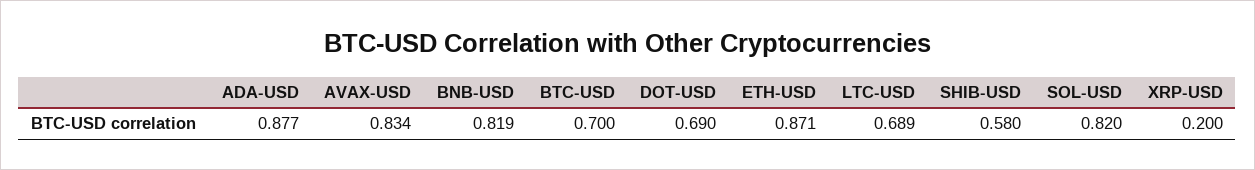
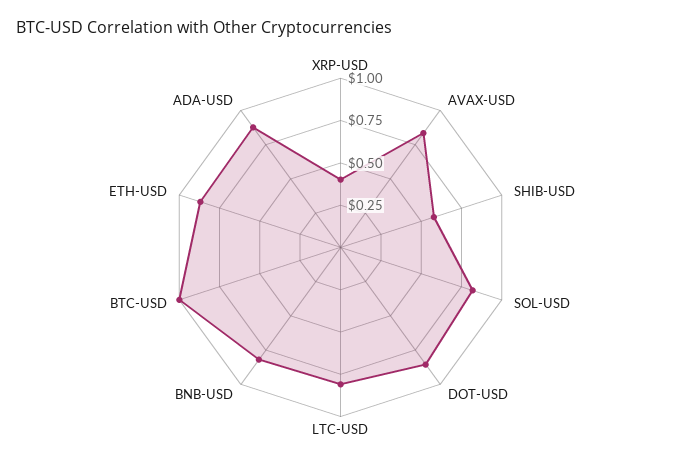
  {
    "ADA-USD": 0.877,
    "AVAX-USD": 0.834,
    "BNB-USD": 0.819,
-   "BTC-USD": 0.7,
+   "BTC-USD": 1,
-   "DOT-USD": 0.69,
+   "DOT-USD": 0.85,
    "ETH-USD": 0.871,
-   "LTC-USD": 0.689,
+   "LTC-USD": 0.8,
    "SHIB-USD": 0.58,
    "SOL-USD": 0.82,
-   "XRP-USD": 0.2
+   "XRP-USD": 0.4
  }

